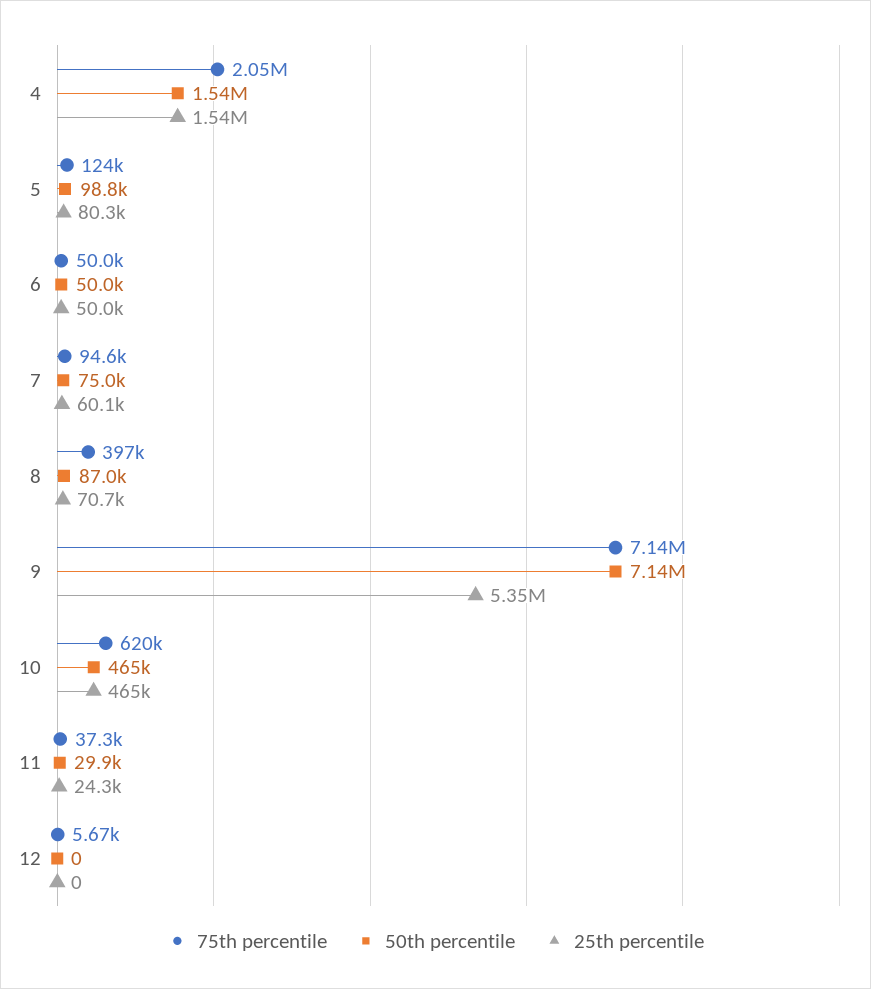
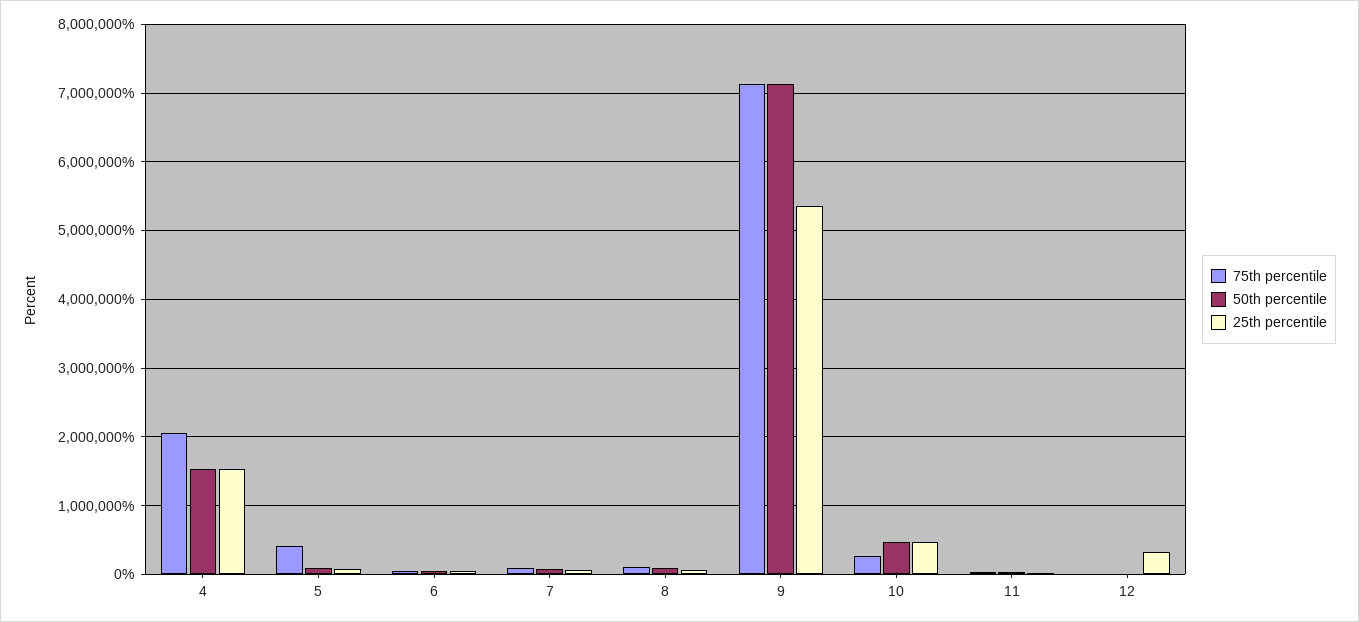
  {
    "75th percentile": {
      "4": 2050000,
-     "5": 124000,
+     "5": 400000,
      "6": 50000,
      "7": 94600,
-     "8": 397000,
+     "8": 100000,
      "9": 7140000,
-     "10": 620000,
+     "10": 300000,
      "11": 37300,
      "12": 5670
    },
    "50th percentile": {
      "4": 1540000,
      "5": 98800,
      "6": 50000,
      "7": 75000,
      "8": 87000,
      "9": 7140000,
      "10": 465000,
      "11": 29900,
      "12": 0
    },
    "25th percentile": {
      "4": 1540000,
      "5": 80300,
      "6": 50000,
      "7": 60100,
      "8": 70700,
      "9": 5350000,
      "10": 465000,
      "11": 24300,
-     "12": 0
+     "12": 300000
    }
  }

